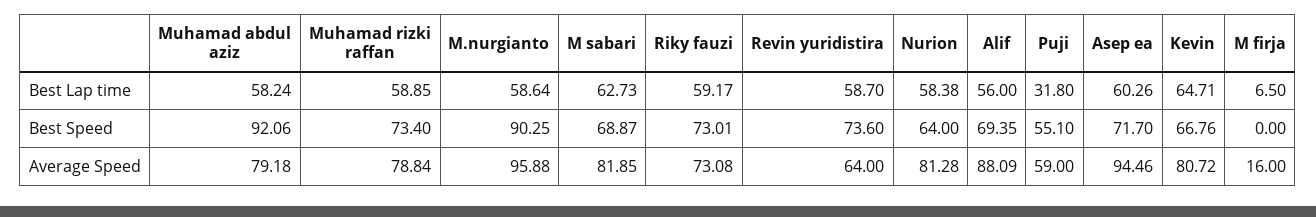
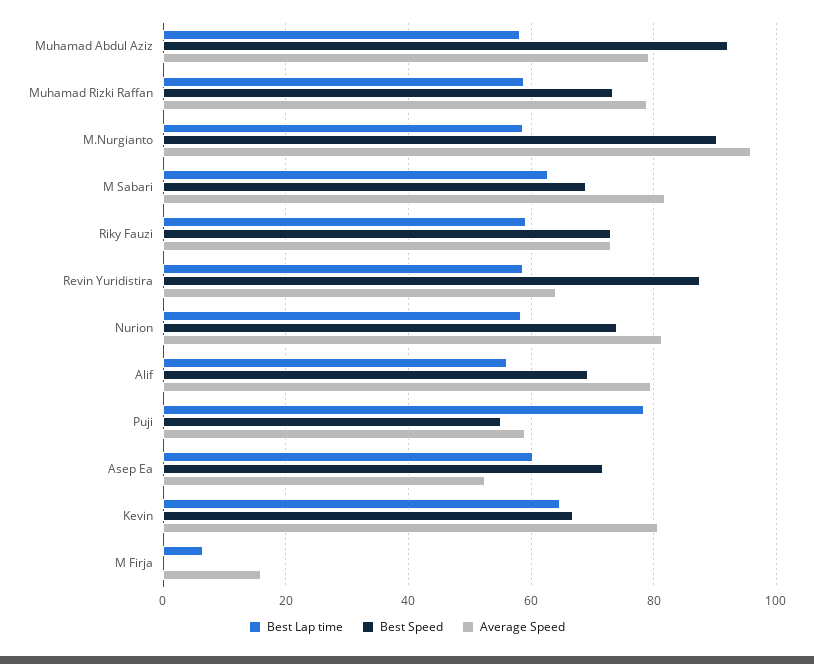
  {
    "Best Lap time": {
      "Muhamad abdul aziz": 58.24,
      "Muhamad rizki raffan": 58.85,
      "M.nurgianto": 58.64,
      "M sabari": 62.73,
      "Riky fauzi": 59.17,
      "Revin yuridistira": 58.7,
      "Nurion": 58.38,
      "Alif": 56,
-     "Puji": 31.8,
+     "Puji": 78,
      "Asep ea": 60.26,
      "Kevin": 64.71,
      "M firja": 6.5
    },
    "Best Speed": {
      "Muhamad abdul aziz": 92.06,
      "Muhamad rizki raffan": 73.4,
      "M.nurgianto": 90.25,
      "M sabari": 68.87,
      "Riky fauzi": 73.01,
-     "Revin yuridistira": 73.6,
+     "Revin yuridistira": 88,
-     "Nurion": 64,
+     "Nurion": 74,
      "Alif": 69.35,
      "Puji": 55.1,
      "Asep ea": 71.7,
      "Kevin": 66.76,
      "M firja": 0
    },
    "Average Speed": {
      "Muhamad abdul aziz": 79.18,
      "Muhamad rizki raffan": 78.84,
      "M.nurgianto": 95.88,
      "M sabari": 81.85,
      "Riky fauzi": 73.08,
      "Revin yuridistira": 64,
      "Nurion": 81.28,
-     "Alif": 88.09,
+     "Alif": 80,
      "Puji": 59,
-     "Asep ea": 94.46,
+     "Asep ea": 52,
      "Kevin": 80.72,
      "M firja": 16
    }
  }

